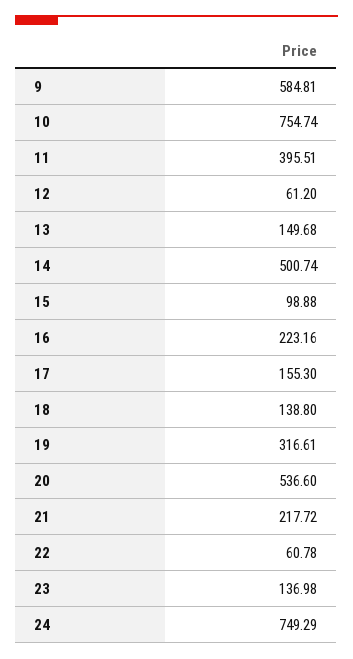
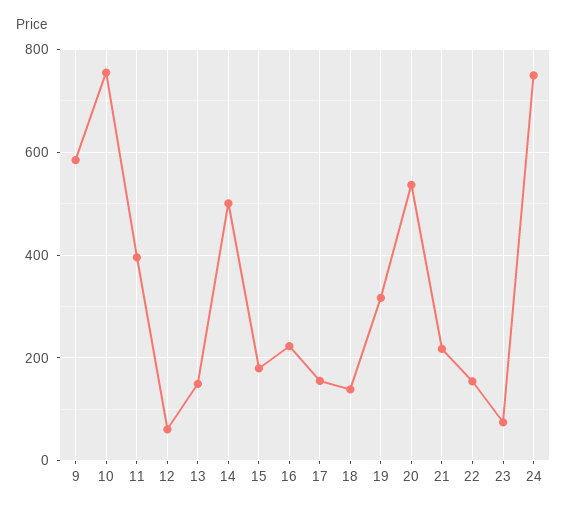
  {
    "9": 584.81,
    "10": 754.74,
    "11": 395.51,
    "12": 61.2,
    "13": 149.68,
    "14": 500.74,
-   "15": 98.88,
+   "15": 180,
    "16": 223.16,
    "17": 155.3,
    "18": 138.8,
    "19": 316.61,
    "20": 536.6,
    "21": 217.72,
-   "22": 60.78,
+   "22": 160,
-   "23": 136.98,
+   "23": 80,
    "24": 749.29
  }

